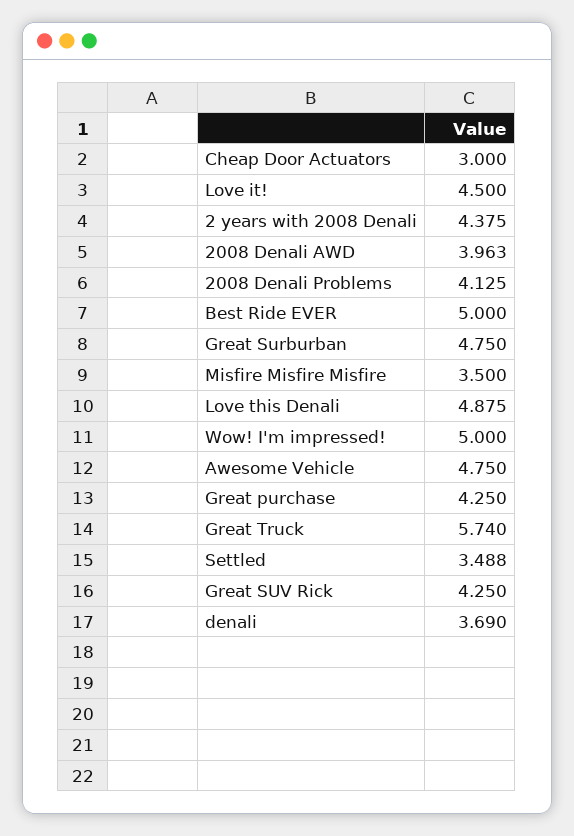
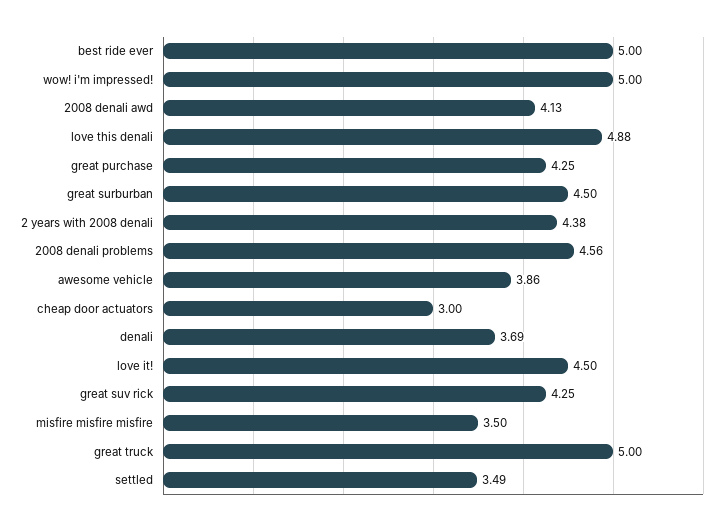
  {
    "Cheap Door Actuators": 3,
    "Love it!": 4.5,
    "2 years with 2008 Denali": 4.375,
-   "2008 Denali AWD": 3.963,
+   "2008 Denali AWD": 4.13,
-   "2008 Denali Problems": 4.125,
+   "2008 Denali Problems": 4.56,
    "Best Ride EVER": 5,
-   "Great Surburban": 4.75,
+   "Great Surburban": 4.5,
    "Misfire Misfire Misfire": 3.5,
    "Love this Denali": 4.875,
    "Wow! I'm impressed!": 5,
-   "Awesome Vehicle": 4.75,
+   "Awesome Vehicle": 3.86,
    "Great purchase": 4.25,
-   "Great Truck": 5.74,
+   "Great Truck": 5,
    "Settled": 3.488,
    "Great SUV Rick": 4.25,
    "denali": 3.69
  }

